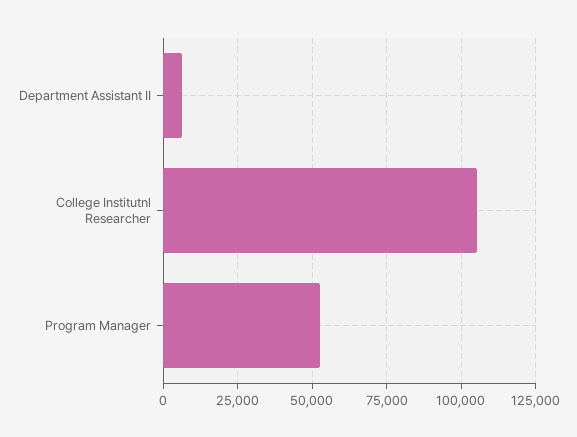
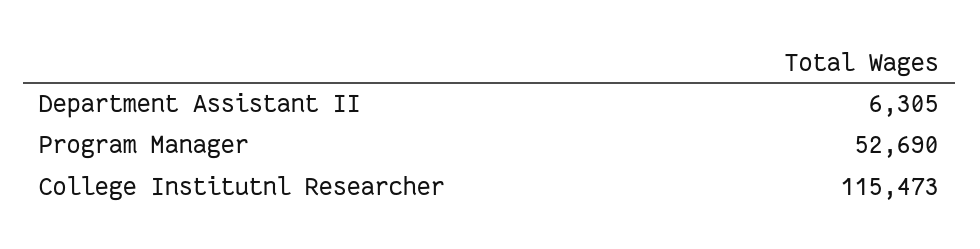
  {
    "Department Assistant II": 6305,
-   "College Institutnl Researcher": 105000,
+   "College Institutnl Researcher": 115473,
    "Program Manager": 52690
  }

